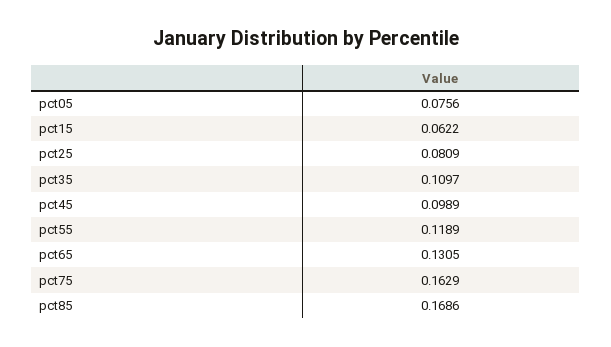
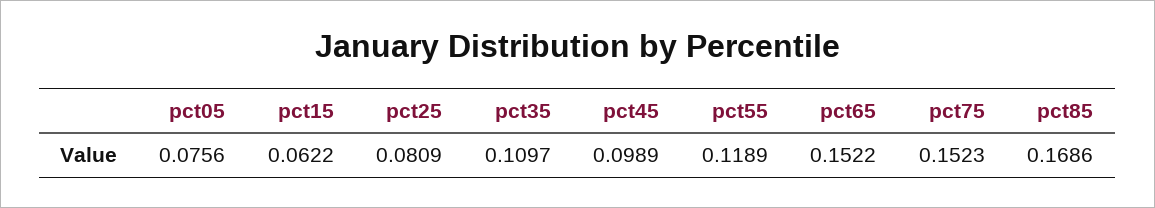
  {
    "pct05": 0.0756,
    "pct15": 0.0622,
    "pct25": 0.0809,
    "pct35": 0.1097,
    "pct45": 0.0989,
    "pct55": 0.1189,
-   "pct65": 0.1305,
+   "pct65": 0.1522,
-   "pct75": 0.1629,
+   "pct75": 0.1523,
    "pct85": 0.1686
  }

